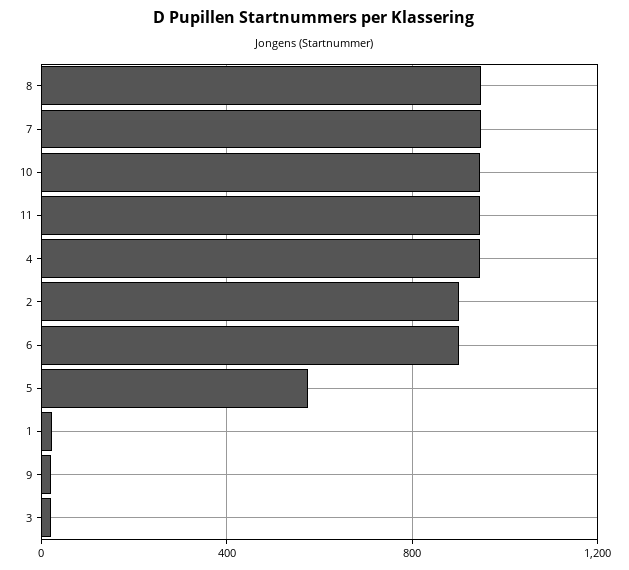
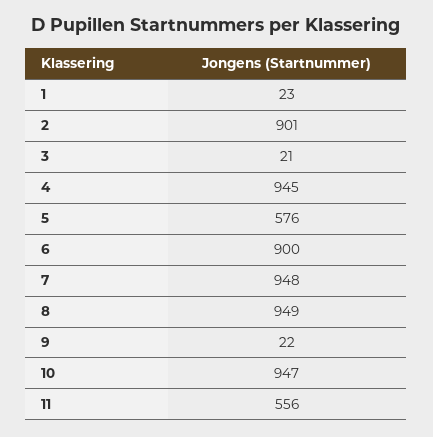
  {
    "8": 949,
    "7": 948,
    "10": 947,
-   "11": 950,
+   "11": 556,
    "4": 945,
    "2": 901,
    "6": 900,
    "5": 576,
    "1": 23,
    "9": 22,
    "3": 21
  }

